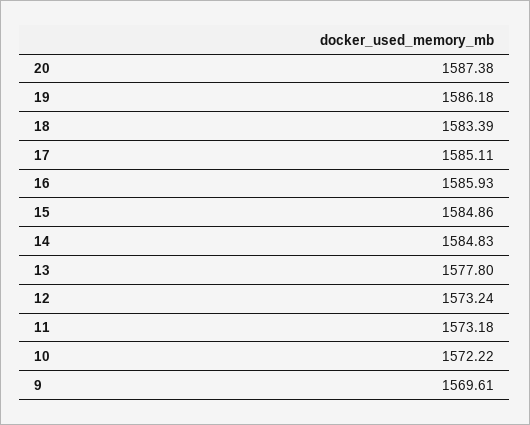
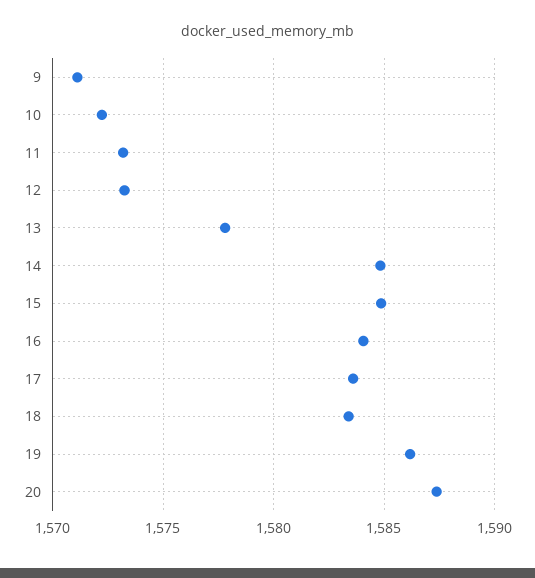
  {
    "20": 1587.38,
    "19": 1586.18,
    "18": 1583.39,
-   "17": 1585.11,
+   "17": 1583.5,
-   "16": 1585.93,
+   "16": 1584,
    "15": 1584.86,
    "14": 1584.83,
    "13": 1577.8,
    "12": 1573.24,
    "11": 1573.18,
    "10": 1572.22,
-   "9": 1569.61
+   "9": 1571
  }

